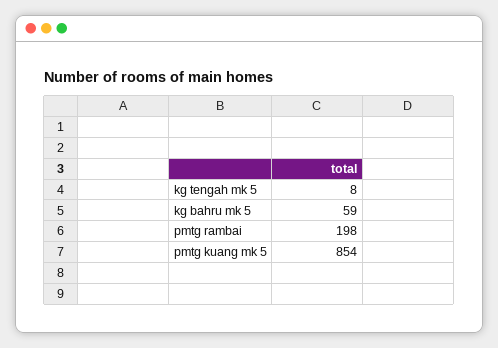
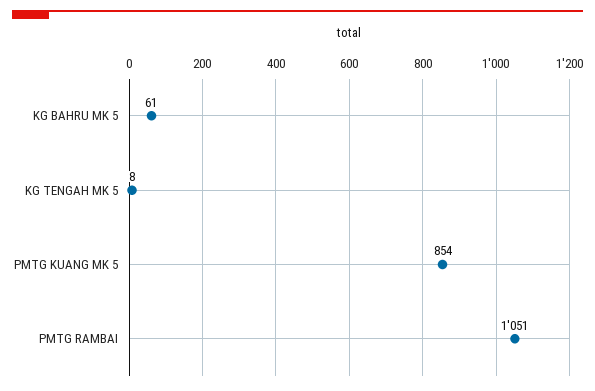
  {
    "kg tengah mk 5": 8,
-   "kg bahru mk 5": 59,
+   "kg bahru mk 5": 61,
-   "pmtg rambai": 198,
+   "pmtg rambai": 1051,
    "pmtg kuang mk 5": 854
  }

